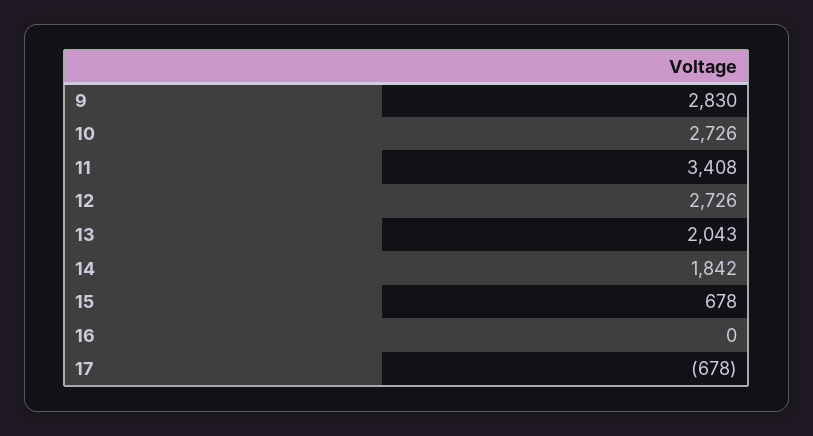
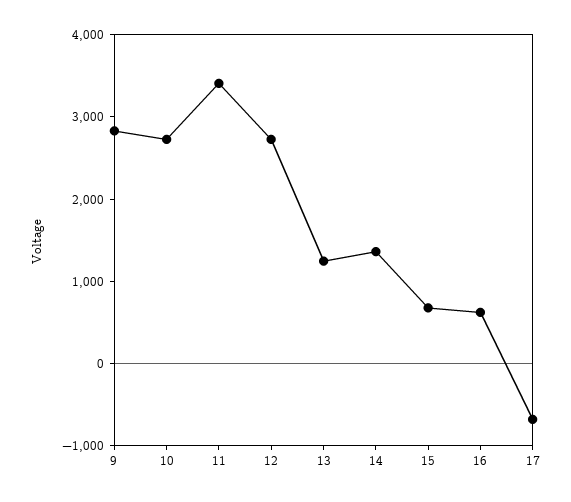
  {
    "9": 2830,
    "10": 2726,
    "11": 3408,
    "12": 2726,
-   "13": 2043,
+   "13": 1200,
-   "14": 1842,
+   "14": 1400,
    "15": 678,
-   "16": 0,
+   "16": 600,
    "17": -678
  }

